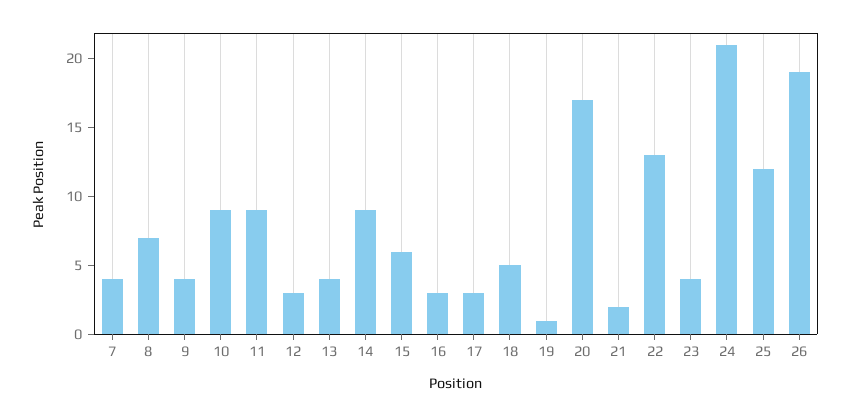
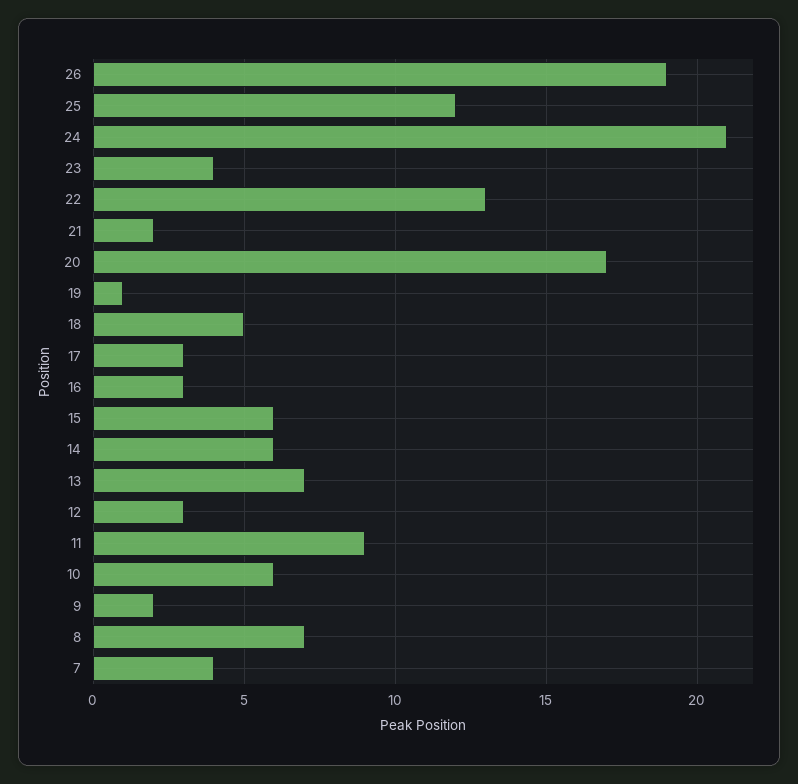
  {
    "7": 4,
    "8": 7,
-   "9": 4,
+   "9": 2,
-   "10": 9,
+   "10": 6,
    "11": 9,
    "12": 3,
-   "13": 4,
+   "13": 7,
-   "14": 9,
+   "14": 6,
    "15": 6,
    "16": 3,
    "17": 3,
    "18": 5,
    "19": 1,
    "20": 17,
    "21": 2,
    "22": 13,
    "23": 4,
    "24": 21,
    "25": 12,
    "26": 19
  }

